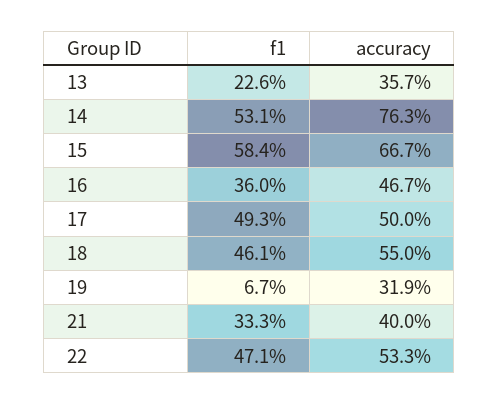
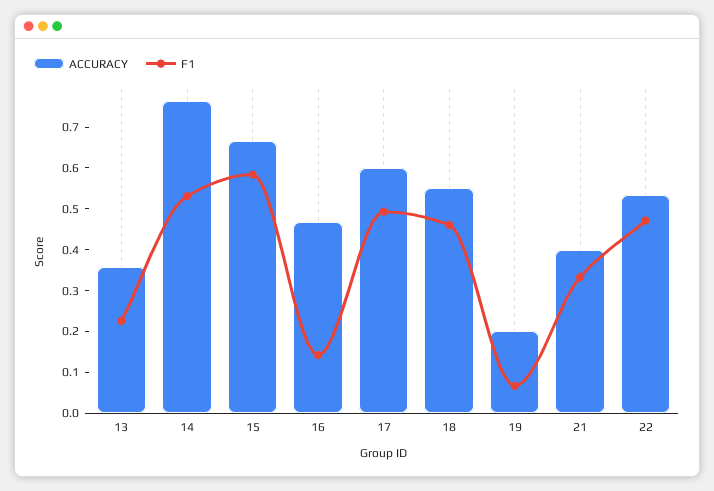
  {
    "f1": {
      "13": 0.226,
      "14": 0.531,
      "15": 0.584,
-     "16": 0.36,
+     "16": 0.14,
      "17": 0.493,
      "18": 0.461,
      "19": 0.067,
      "21": 0.333,
      "22": 0.471
    },
    "accuracy": {
      "13": 0.357,
      "14": 0.763,
      "15": 0.667,
      "16": 0.467,
-     "17": 0.5,
+     "17": 0.6,
      "18": 0.55,
-     "19": 0.319,
+     "19": 0.2,
      "21": 0.4,
      "22": 0.533
    }
  }

